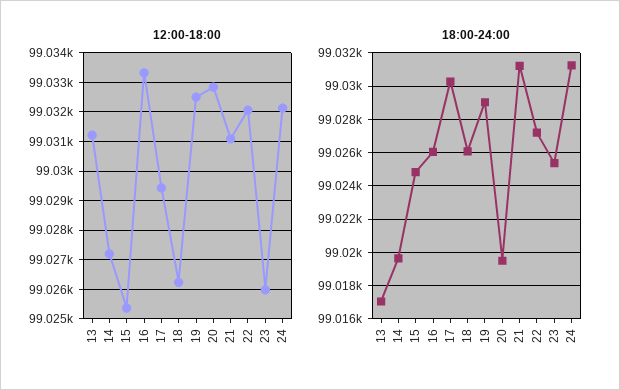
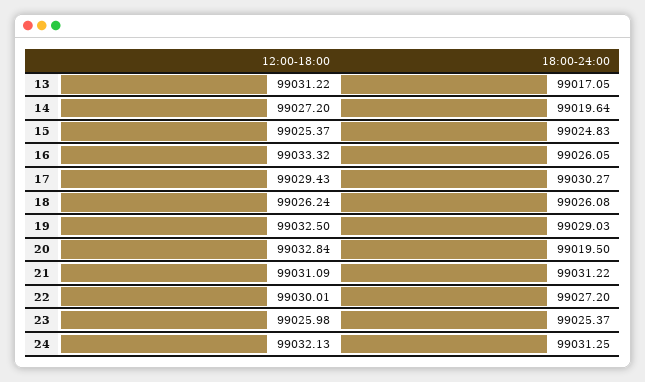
  {
    "12:00-18:00": {
      "13": 99031.22,
      "14": 99027.2,
      "15": 99025.37,
      "16": 99033.32,
      "17": 99029.43,
      "18": 99026.24,
      "19": 99032.5,
      "20": 99032.84,
      "21": 99031.09,
-     "22": 99032,
+     "22": 99030.01,
      "23": 99025.98,
      "24": 99032.13
    },
    "18:00-24:00": {
      "13": 99017.05,
      "14": 99019.64,
      "15": 99024.83,
      "16": 99026.05,
      "17": 99030.27,
      "18": 99026.08,
      "19": 99029.03,
      "20": 99019.5,
      "21": 99031.22,
      "22": 99027.2,
      "23": 99025.37,
      "24": 99031.25
    }
  }

